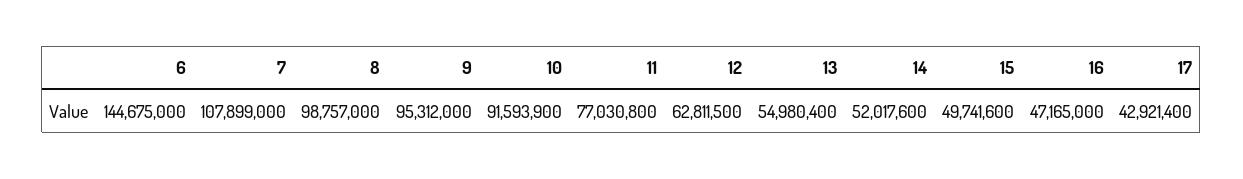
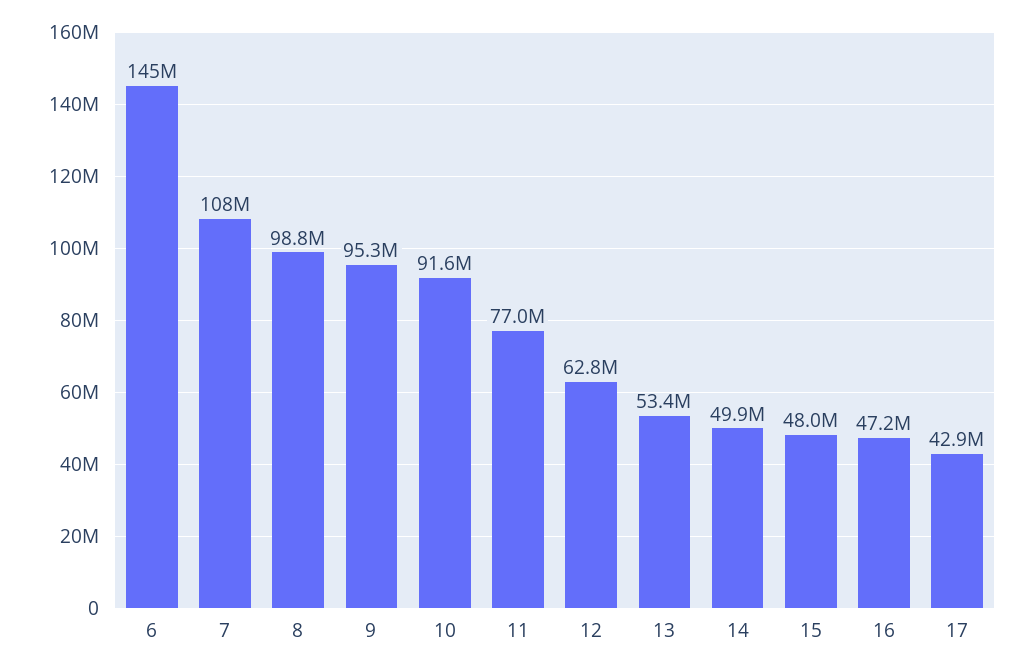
  {
    "6": 144675000,
    "7": 107899000,
    "8": 98757000,
    "9": 95312000,
    "10": 91593900,
    "11": 77030800,
    "12": 62811500,
-   "13": 54980400,
+   "13": 53400000,
-   "14": 52017600,
+   "14": 49900000,
-   "15": 49741600,
+   "15": 48000000,
    "16": 47165000,
    "17": 42921400
  }

